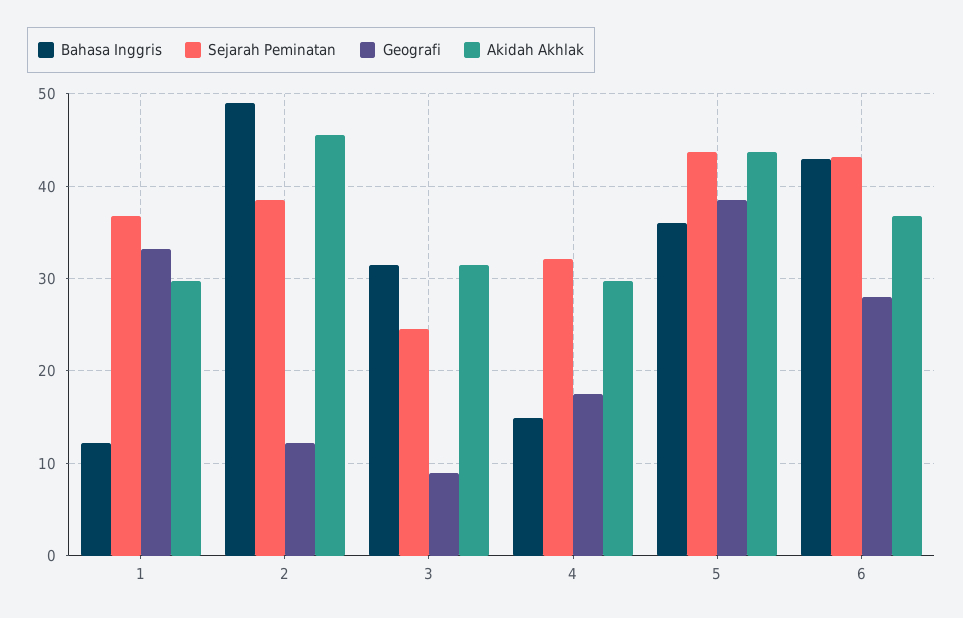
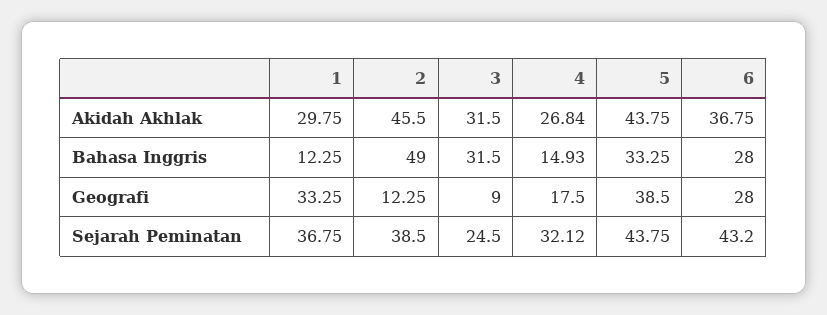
  {
    "Bahasa Inggris": {
      "1": 12.25,
      "2": 49,
      "3": 31.5,
      "4": 14.93,
-     "5": 36,
+     "5": 33.25,
-     "6": 43
+     "6": 28
    },
    "Sejarah Peminatan": {
      "1": 36.75,
      "2": 38.5,
      "3": 24.5,
      "4": 32.12,
      "5": 43.75,
      "6": 43.2
    },
    "Geografi": {
      "1": 33.25,
      "2": 12.25,
      "3": 9,
      "4": 17.5,
      "5": 38.5,
      "6": 28
    },
    "Akidah Akhlak": {
      "1": 29.75,
      "2": 45.5,
      "3": 31.5,
-     "4": 30,
+     "4": 26.84,
      "5": 43.75,
      "6": 36.75
    }
  }

